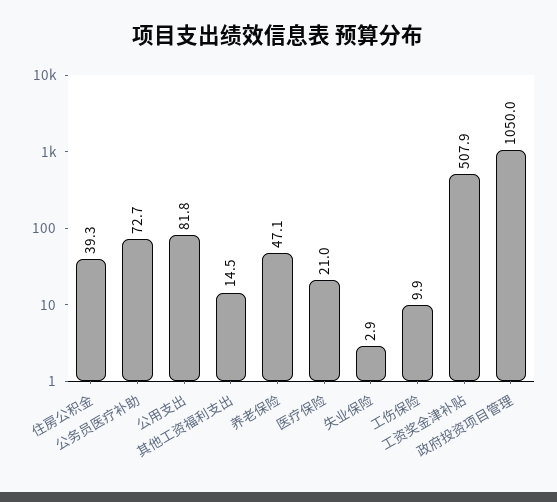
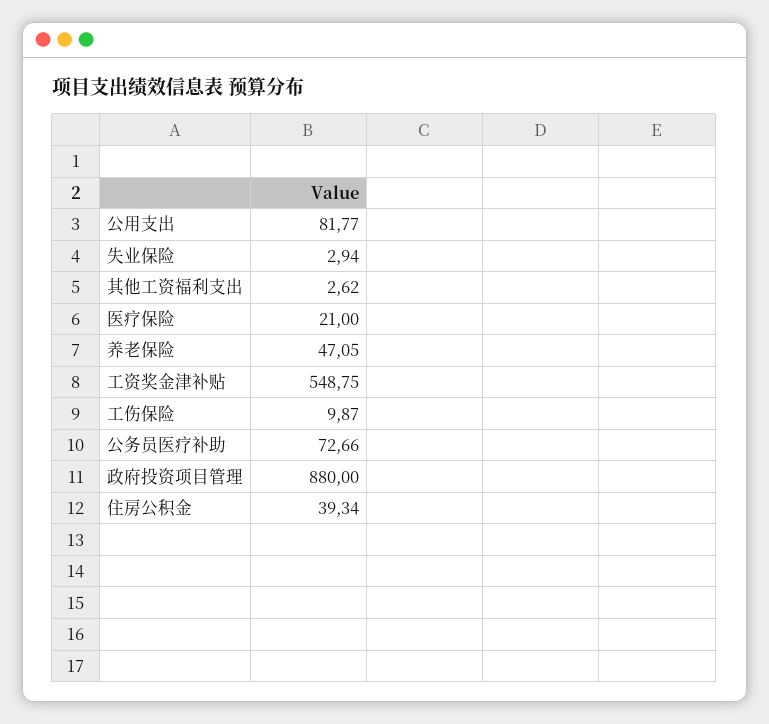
  {
    "住房公积金": 39.34,
    "公务员医疗补助": 72.66,
    "公用支出": 81.77,
-   "其他工资福利支出": 14.5,
+   "其他工资福利支出": 2.62,
    "养老保险": 47.05,
    "医疗保险": 21,
    "失业保险": 2.94,
    "工伤保险": 9.87,
-   "工资奖金津补贴": 507.9,
+   "工资奖金津补贴": 548.75,
-   "政府投资项目管理": 1050
+   "政府投资项目管理": 880
  }

